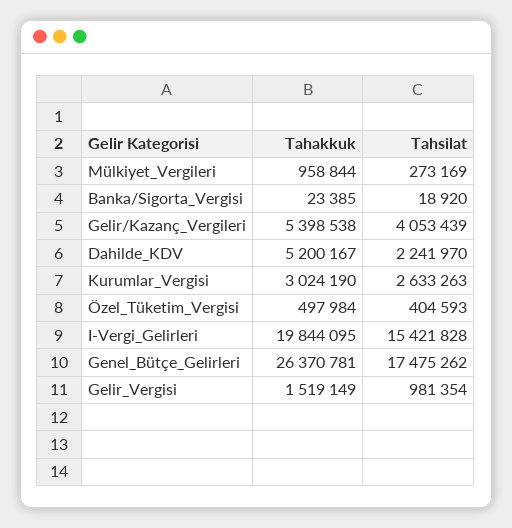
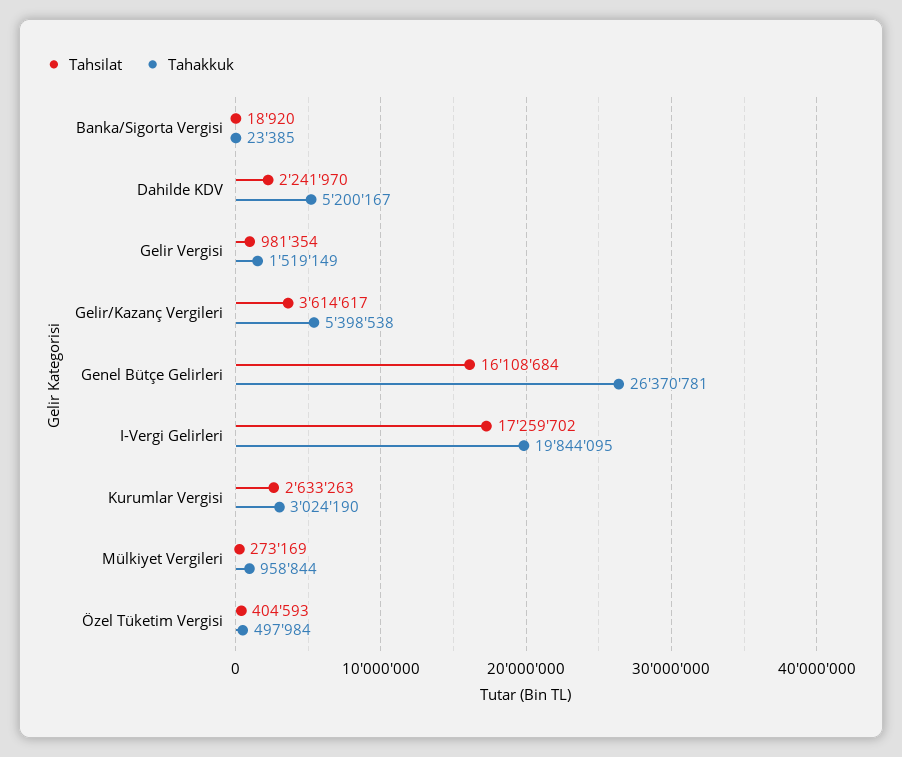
  {
    "Tahakkuk": {
      "Mülkiyet_Vergileri": 958844,
      "Banka/Sigorta_Vergisi": 23385,
      "Gelir/Kazanç_Vergileri": 5398538,
      "Dahilde_KDV": 5200167,
      "Kurumlar_Vergisi": 3024190,
      "Özel_Tüketim_Vergisi": 497984,
      "I-Vergi_Gelirleri": 19844095,
      "Genel_Bütçe_Gelirleri": 26370781,
      "Gelir_Vergisi": 1519149
    },
    "Tahsilat": {
      "Mülkiyet_Vergileri": 273169,
      "Banka/Sigorta_Vergisi": 18920,
-     "Gelir/Kazanç_Vergileri": 4053439,
+     "Gelir/Kazanç_Vergileri": 3614617,
      "Dahilde_KDV": 2241970,
      "Kurumlar_Vergisi": 2633263,
      "Özel_Tüketim_Vergisi": 404593,
-     "I-Vergi_Gelirleri": 15421828,
+     "I-Vergi_Gelirleri": 17259702,
-     "Genel_Bütçe_Gelirleri": 17475262,
+     "Genel_Bütçe_Gelirleri": 16108684,
      "Gelir_Vergisi": 981354
    }
  }

